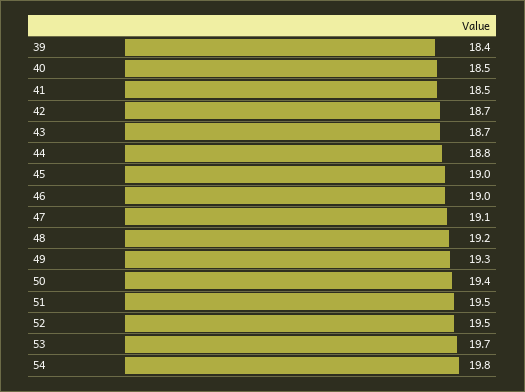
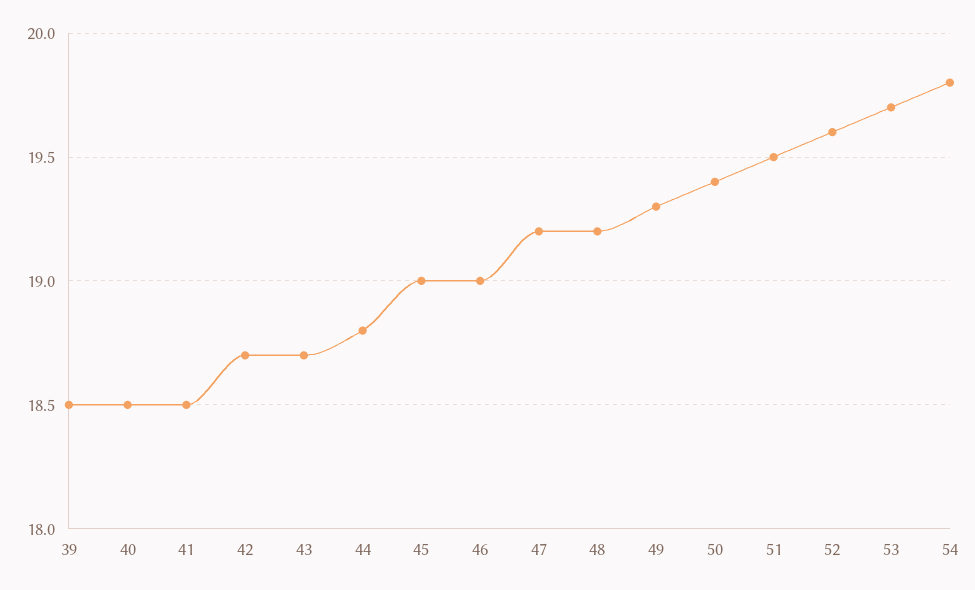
  {
-   "39": 18.4,
+   "39": 18.5,
    "40": 18.5,
    "41": 18.5,
    "42": 18.7,
    "43": 18.7,
    "44": 18.8,
    "45": 19,
    "46": 19,
-   "47": 19.1,
+   "47": 19.2,
    "48": 19.2,
    "49": 19.3,
    "50": 19.4,
    "51": 19.5,
-   "52": 19.5,
+   "52": 19.6,
    "53": 19.7,
    "54": 19.8
  }

